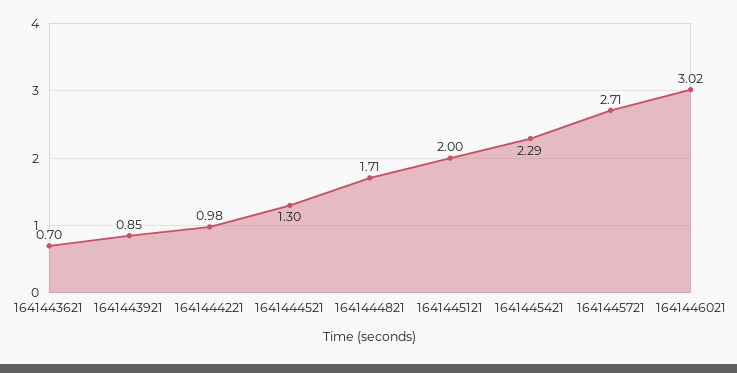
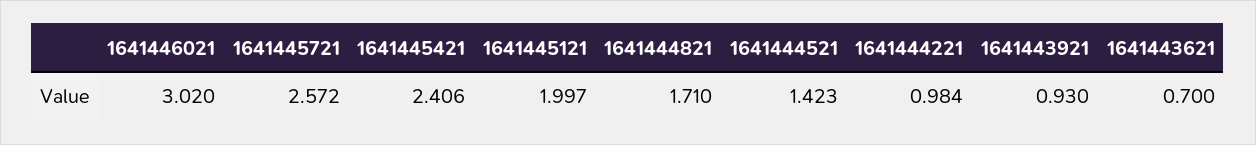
  {
    "1641443621": 0.7,
-   "1641443921": 0.85,
+   "1641443921": 0.93,
    "1641444221": 0.984,
-   "1641444521": 1.3,
+   "1641444521": 1.423,
    "1641444821": 1.71,
    "1641445121": 1.997,
-   "1641445421": 2.29,
+   "1641445421": 2.406,
-   "1641445721": 2.71,
+   "1641445721": 2.572,
    "1641446021": 3.02
  }

